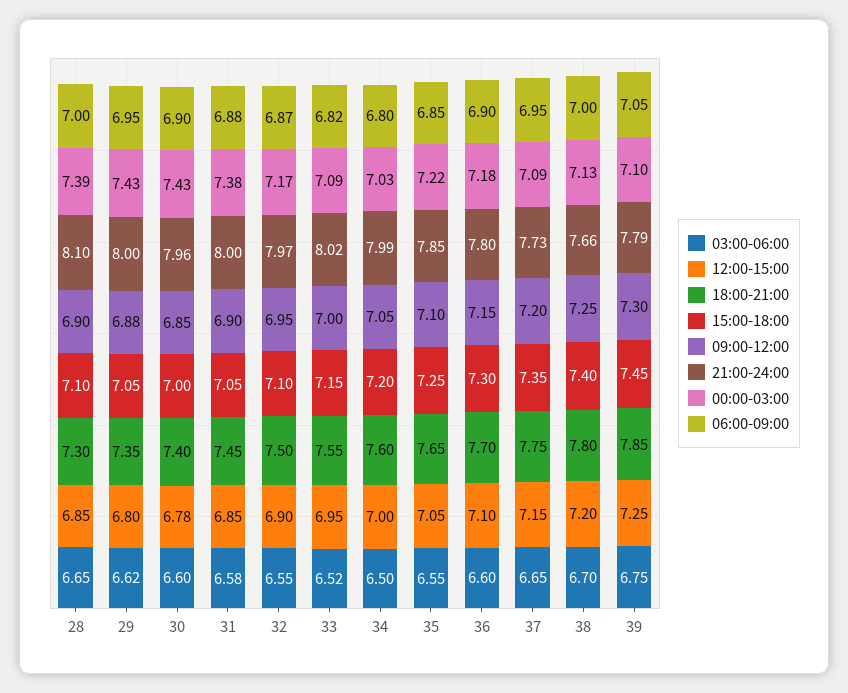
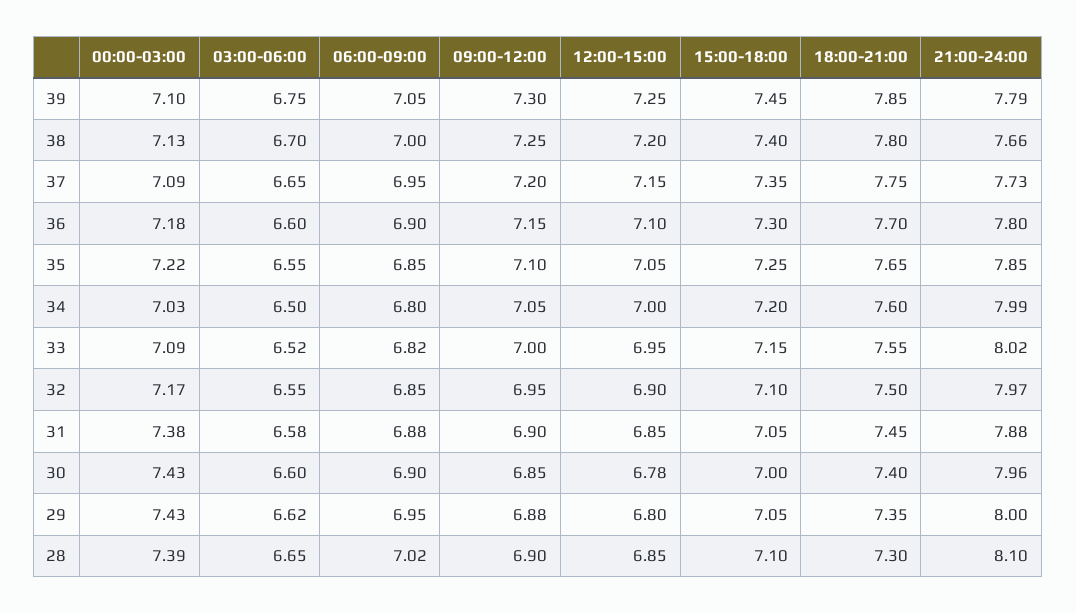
  {
    "03:00-06:00": {
      "28": 6.65,
      "29": 6.62,
      "30": 6.6,
      "31": 6.58,
      "32": 6.55,
      "33": 6.52,
      "34": 6.5,
      "35": 6.55,
      "36": 6.6,
      "37": 6.65,
      "38": 6.7,
      "39": 6.75
    },
    "12:00-15:00": {
      "28": 6.85,
      "29": 6.8,
      "30": 6.78,
      "31": 6.85,
      "32": 6.9,
      "33": 6.95,
      "34": 7,
      "35": 7.05,
      "36": 7.1,
      "37": 7.15,
      "38": 7.2,
      "39": 7.25
    },
    "18:00-21:00": {
      "28": 7.3,
      "29": 7.35,
      "30": 7.4,
      "31": 7.45,
      "32": 7.5,
      "33": 7.55,
      "34": 7.6,
      "35": 7.65,
      "36": 7.7,
      "37": 7.75,
      "38": 7.8,
      "39": 7.85
    },
    "15:00-18:00": {
      "28": 7.1,
      "29": 7.05,
      "30": 7,
      "31": 7.05,
      "32": 7.1,
      "33": 7.15,
      "34": 7.2,
      "35": 7.25,
      "36": 7.3,
      "37": 7.35,
      "38": 7.4,
      "39": 7.45
    },
    "09:00-12:00": {
      "28": 6.9,
      "29": 6.88,
      "30": 6.85,
      "31": 6.9,
      "32": 6.95,
      "33": 7,
      "34": 7.05,
      "35": 7.1,
      "36": 7.15,
      "37": 7.2,
      "38": 7.25,
      "39": 7.3
    },
    "21:00-24:00": {
      "28": 8.1,
      "29": 8,
      "30": 7.96,
-     "31": 8,
+     "31": 7.88,
      "32": 7.97,
      "33": 8.02,
      "34": 7.99,
      "35": 7.85,
      "36": 7.8,
      "37": 7.73,
      "38": 7.66,
      "39": 7.79
    },
    "00:00-03:00": {
      "28": 7.39,
      "29": 7.43,
      "30": 7.43,
      "31": 7.38,
      "32": 7.17,
      "33": 7.09,
      "34": 7.03,
      "35": 7.22,
      "36": 7.18,
      "37": 7.09,
      "38": 7.13,
      "39": 7.1
    },
    "06:00-09:00": {
-     "28": 7,
+     "28": 7.02,
      "29": 6.95,
      "30": 6.9,
      "31": 6.88,
-     "32": 6.87,
+     "32": 6.85,
      "33": 6.82,
      "34": 6.8,
      "35": 6.85,
      "36": 6.9,
      "37": 6.95,
      "38": 7,
      "39": 7.05
    }
  }

